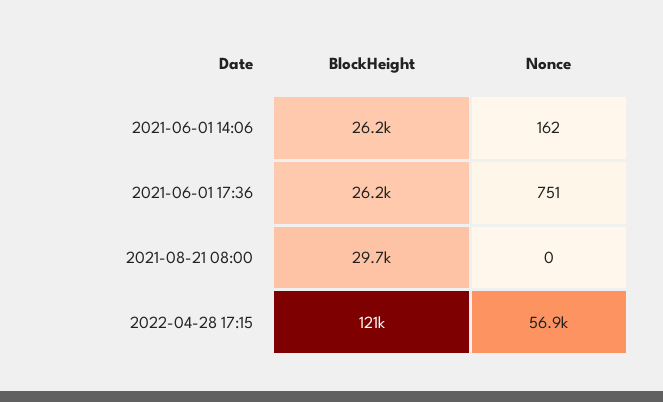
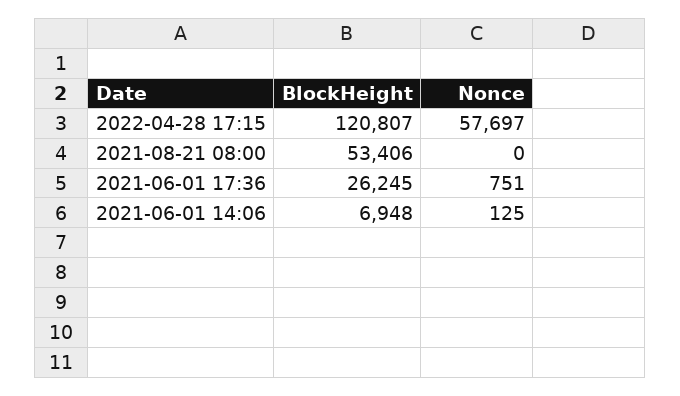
  {
    "BlockHeight": {
-     "2021-06-01 14:06": 26200,
+     "2021-06-01 14:06": 6948,
      "2021-06-01 17:36": 26245,
-     "2021-08-21 08:00": 29700,
+     "2021-08-21 08:00": 53406,
      "2022-04-28 17:15": 120807
    },
    "Nonce": {
-     "2021-06-01 14:06": 162,
+     "2021-06-01 14:06": 125,
      "2021-06-01 17:36": 751,
      "2021-08-21 08:00": 0,
-     "2022-04-28 17:15": 56900
+     "2022-04-28 17:15": 57697
    }
  }

